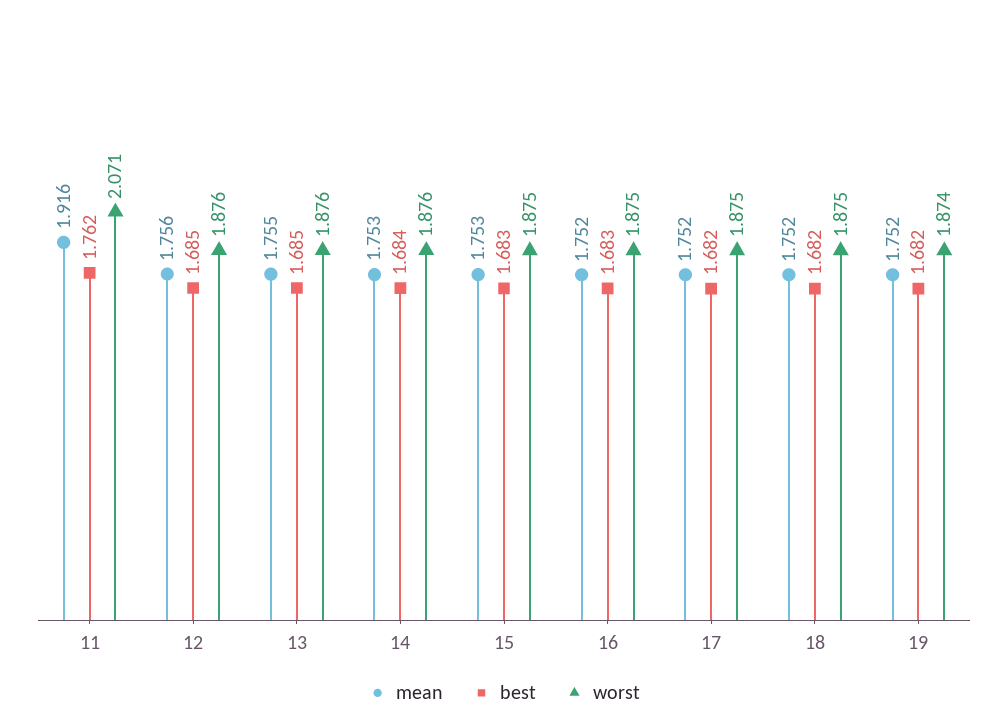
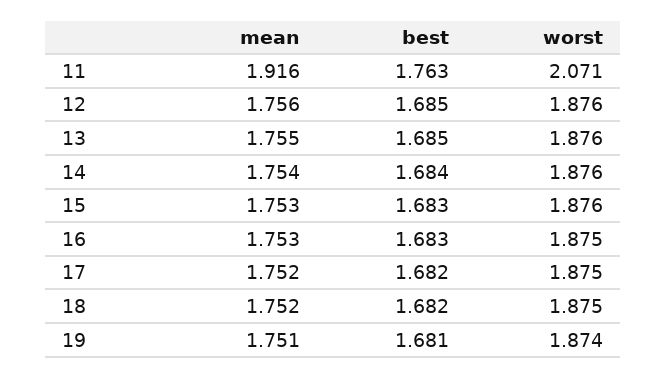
  {
    "mean": {
      "11": 1.916,
      "12": 1.756,
      "13": 1.755,
-     "14": 1.753,
+     "14": 1.754,
      "15": 1.753,
-     "16": 1.752,
+     "16": 1.753,
      "17": 1.752,
      "18": 1.752,
-     "19": 1.752
+     "19": 1.751
    },
    "best": {
-     "11": 1.762,
+     "11": 1.763,
      "12": 1.685,
      "13": 1.685,
      "14": 1.684,
      "15": 1.683,
      "16": 1.683,
      "17": 1.682,
      "18": 1.682,
-     "19": 1.682
+     "19": 1.681
    },
    "worst": {
      "11": 2.071,
      "12": 1.876,
      "13": 1.876,
      "14": 1.876,
-     "15": 1.875,
+     "15": 1.876,
      "16": 1.875,
      "17": 1.875,
      "18": 1.875,
      "19": 1.874
    }
  }

